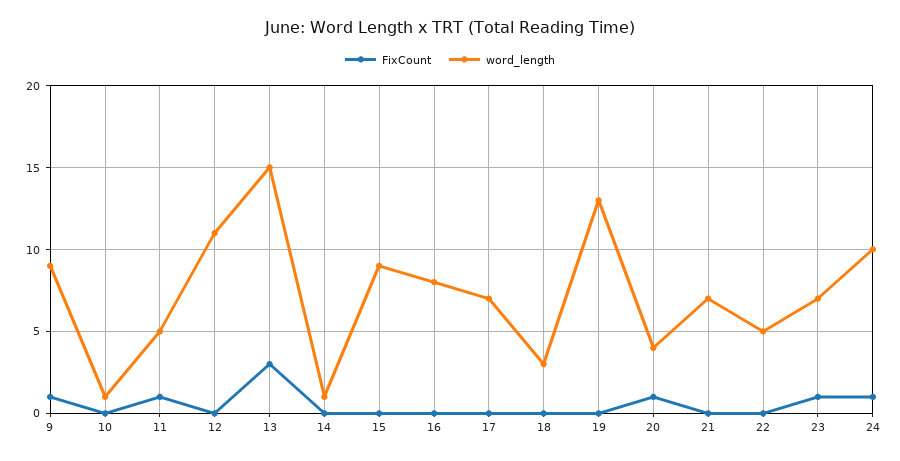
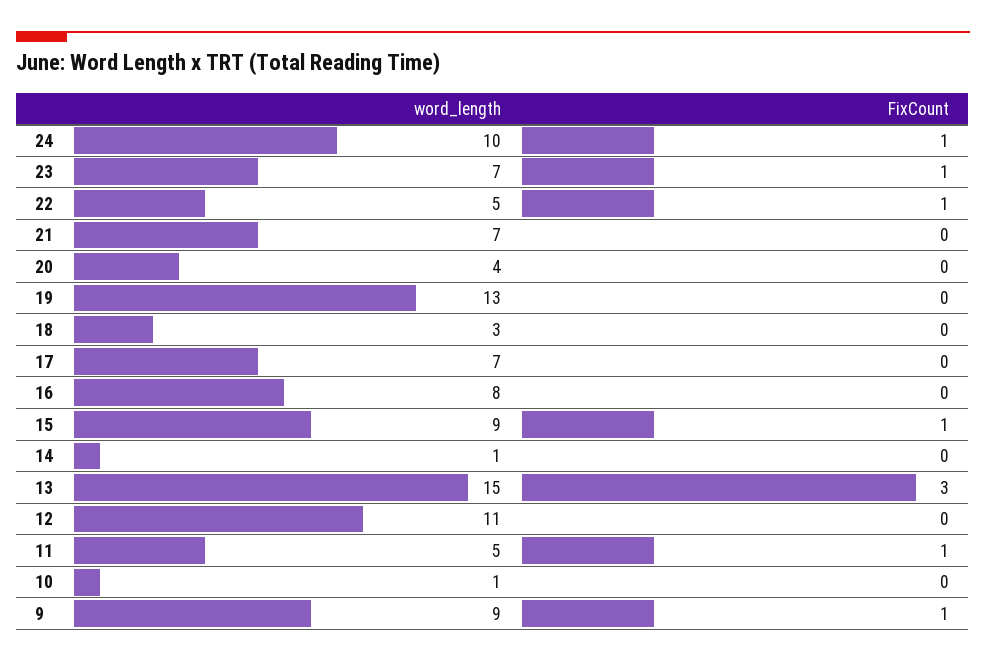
  {
    "FixCount": {
      "9": 1,
      "10": 0,
      "11": 1,
      "12": 0,
      "13": 3,
      "14": 0,
-     "15": 0,
+     "15": 1,
      "16": 0,
      "17": 0,
      "18": 0,
      "19": 0,
-     "20": 1,
+     "20": 0,
      "21": 0,
-     "22": 0,
+     "22": 1,
      "23": 1,
      "24": 1
    },
    "word_length": {
      "9": 9,
      "10": 1,
      "11": 5,
      "12": 11,
      "13": 15,
      "14": 1,
      "15": 9,
      "16": 8,
      "17": 7,
      "18": 3,
      "19": 13,
      "20": 4,
      "21": 7,
      "22": 5,
      "23": 7,
      "24": 10
    }
  }

